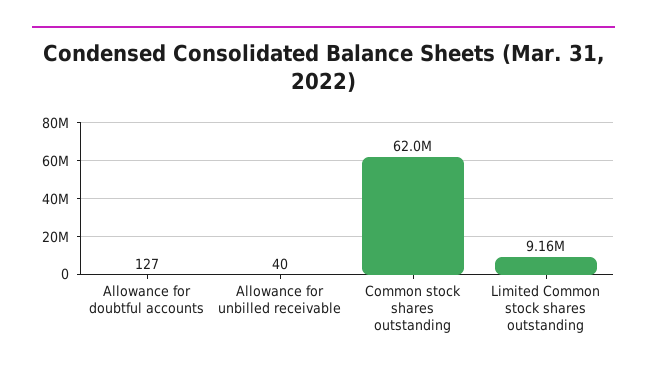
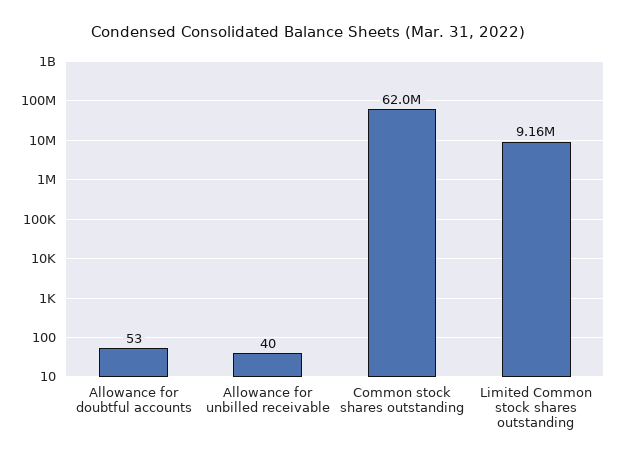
  {
-   "Allowance for doubtful accounts": 127,
+   "Allowance for doubtful accounts": 53,
    "Allowance for unbilled receivable": 40,
    "Common stock shares outstanding": 62000000,
    "Limited Common stock shares outstanding": 9160000
  }

